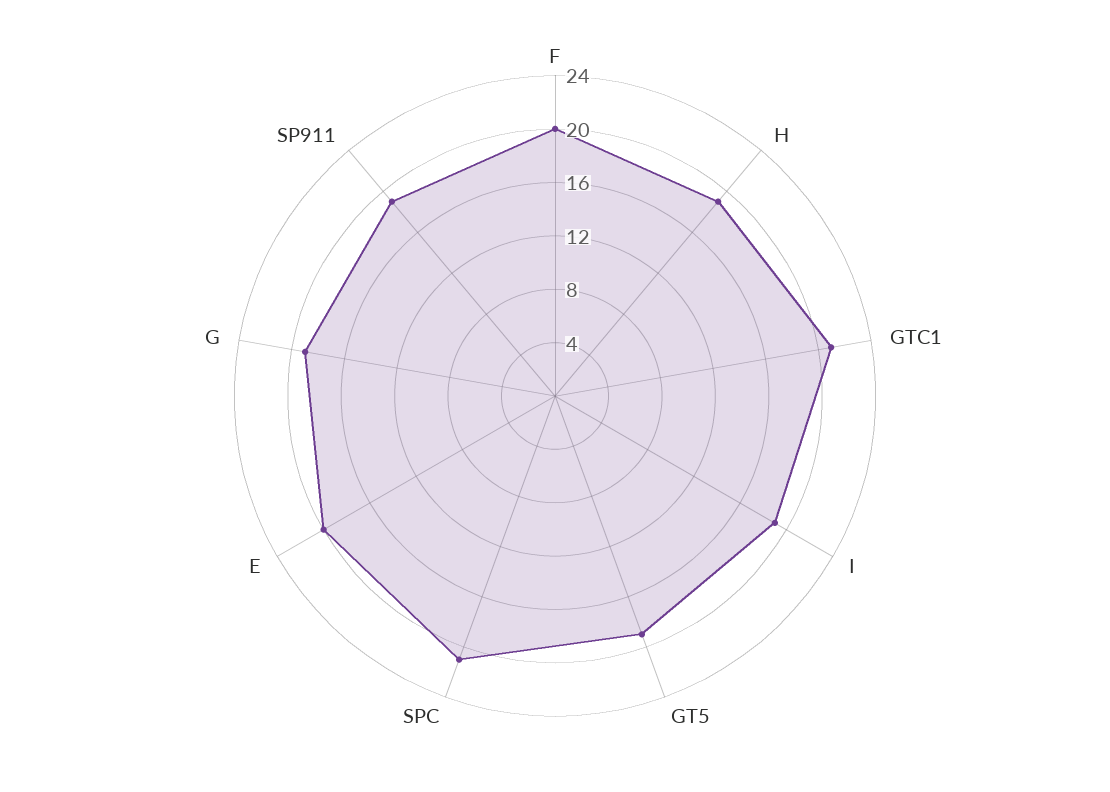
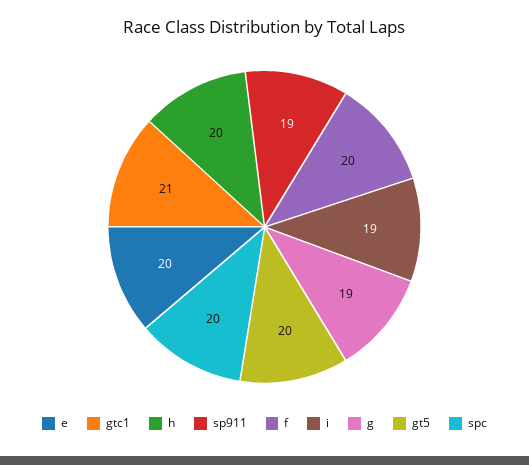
  {
    "F": 20,
-   "H": 19,
+   "H": 20,
    "GTC1": 21,
    "I": 19,
-   "GT5": 19,
+   "GT5": 20,
-   "SPC": 21,
+   "SPC": 20,
    "E": 20,
    "G": 19,
    "SP911": 19
  }

